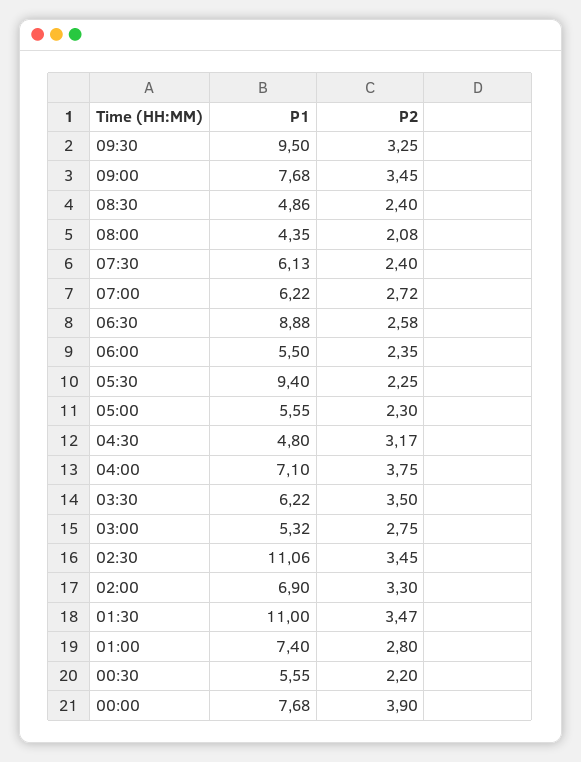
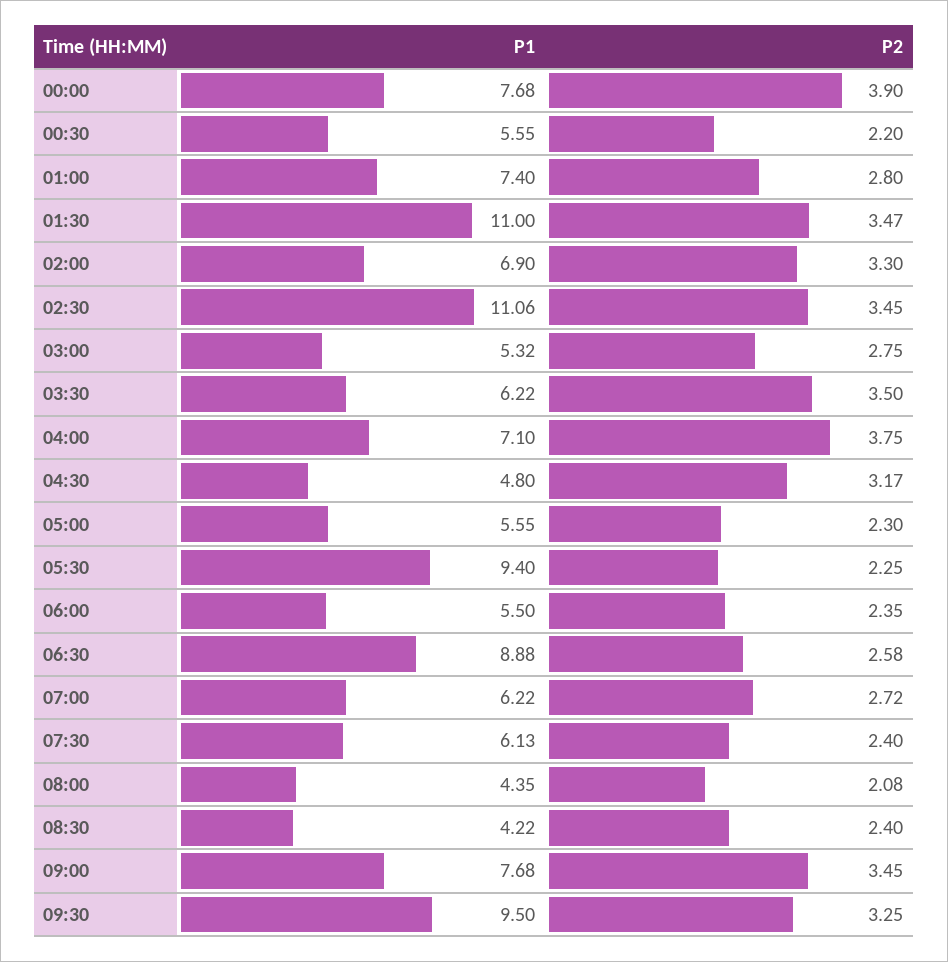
  {
    "P1": {
      "09:30": 9.5,
      "09:00": 7.68,
-     "08:30": 4.86,
+     "08:30": 4.22,
      "08:00": 4.35,
      "07:30": 6.13,
      "07:00": 6.22,
      "06:30": 8.88,
      "06:00": 5.5,
      "05:30": 9.4,
      "05:00": 5.55,
      "04:30": 4.8,
      "04:00": 7.1,
      "03:30": 6.22,
      "03:00": 5.32,
      "02:30": 11.06,
      "02:00": 6.9,
      "01:30": 11,
      "01:00": 7.4,
      "00:30": 5.55,
      "00:00": 7.68
    },
    "P2": {
      "09:30": 3.25,
      "09:00": 3.45,
      "08:30": 2.4,
      "08:00": 2.08,
      "07:30": 2.4,
      "07:00": 2.72,
      "06:30": 2.58,
      "06:00": 2.35,
      "05:30": 2.25,
      "05:00": 2.3,
      "04:30": 3.17,
      "04:00": 3.75,
      "03:30": 3.5,
      "03:00": 2.75,
      "02:30": 3.45,
      "02:00": 3.3,
      "01:30": 3.47,
      "01:00": 2.8,
      "00:30": 2.2,
      "00:00": 3.9
    }
  }

